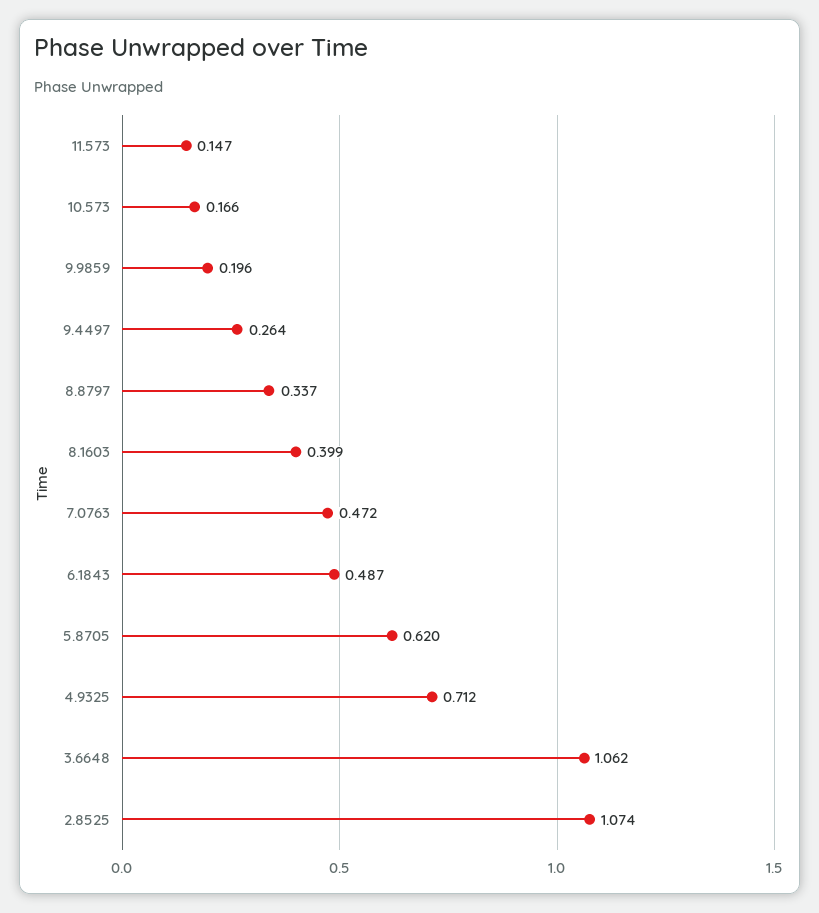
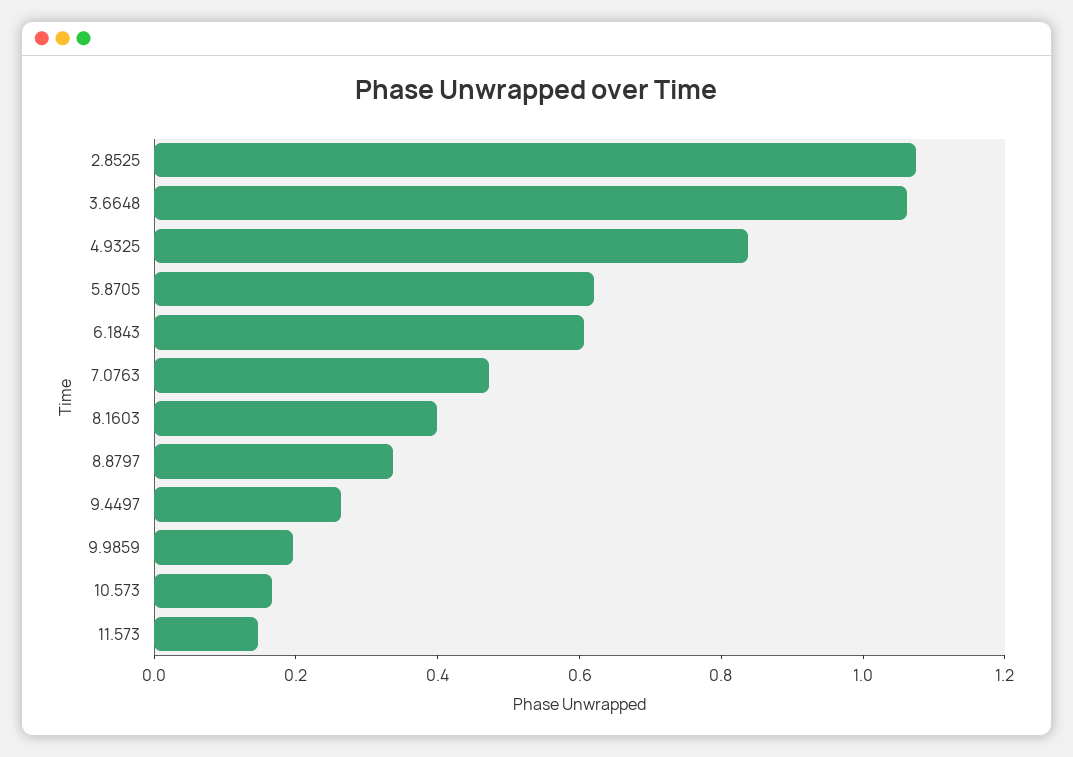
  {
    "11.573": 0.147,
    "10.573": 0.166,
    "9.9859": 0.196,
    "9.4497": 0.264,
    "8.8797": 0.337,
    "8.1603": 0.399,
    "7.0763": 0.472,
-   "6.1843": 0.487,
+   "6.1843": 0.6,
    "5.8705": 0.62,
-   "4.9325": 0.712,
+   "4.9325": 0.85,
    "3.6648": 1.062,
    "2.8525": 1.074
  }

